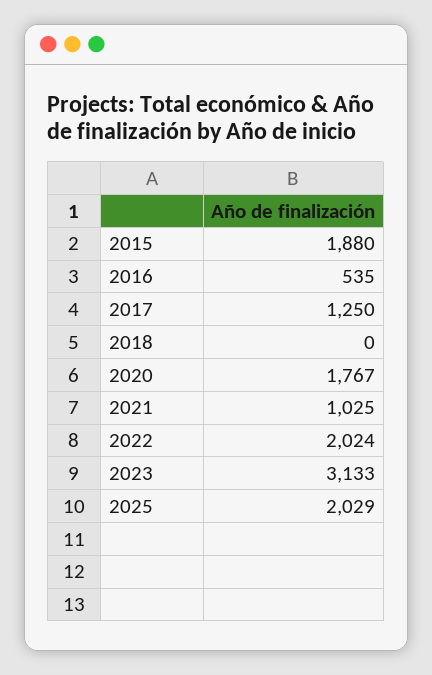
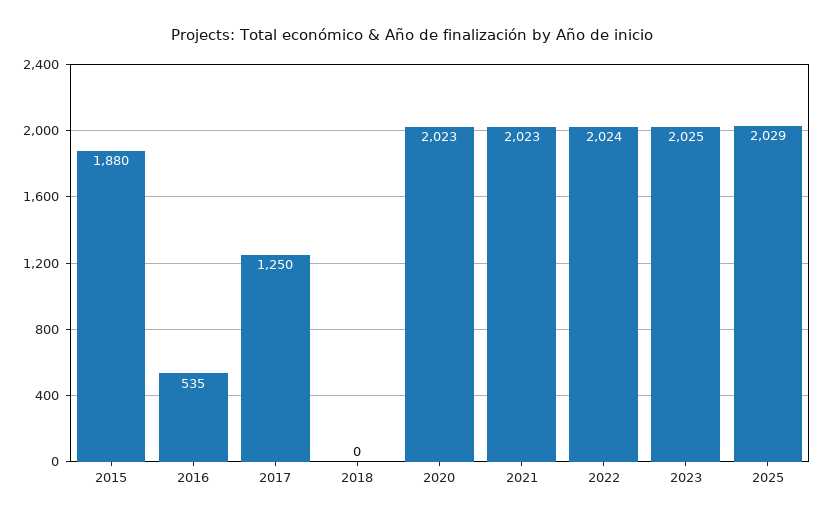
  {
    "2015": 1880,
    "2016": 535,
    "2017": 1250,
    "2018": 0,
-   "2020": 1767,
+   "2020": 2023,
-   "2021": 1025,
+   "2021": 2023,
    "2022": 2024,
-   "2023": 3133,
+   "2023": 2025,
    "2025": 2029
  }

